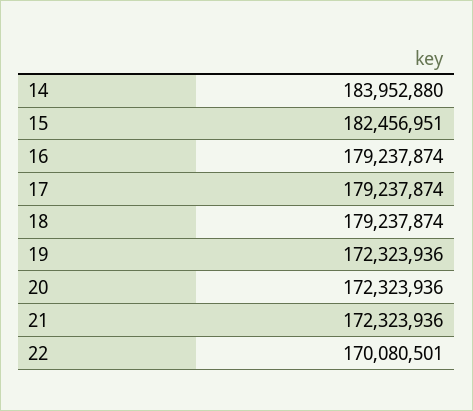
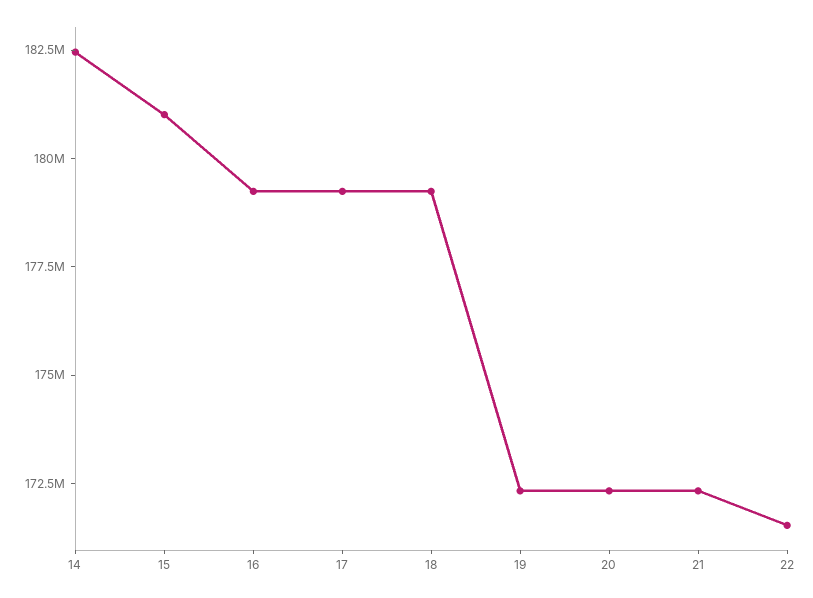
  {
-   "14": 183952880,
+   "14": 182500000,
-   "15": 182456951,
+   "15": 181000000,
    "16": 179237874,
    "17": 179237874,
    "18": 179237874,
    "19": 172323936,
    "20": 172323936,
    "21": 172323936,
-   "22": 170080501
+   "22": 171500000
  }

